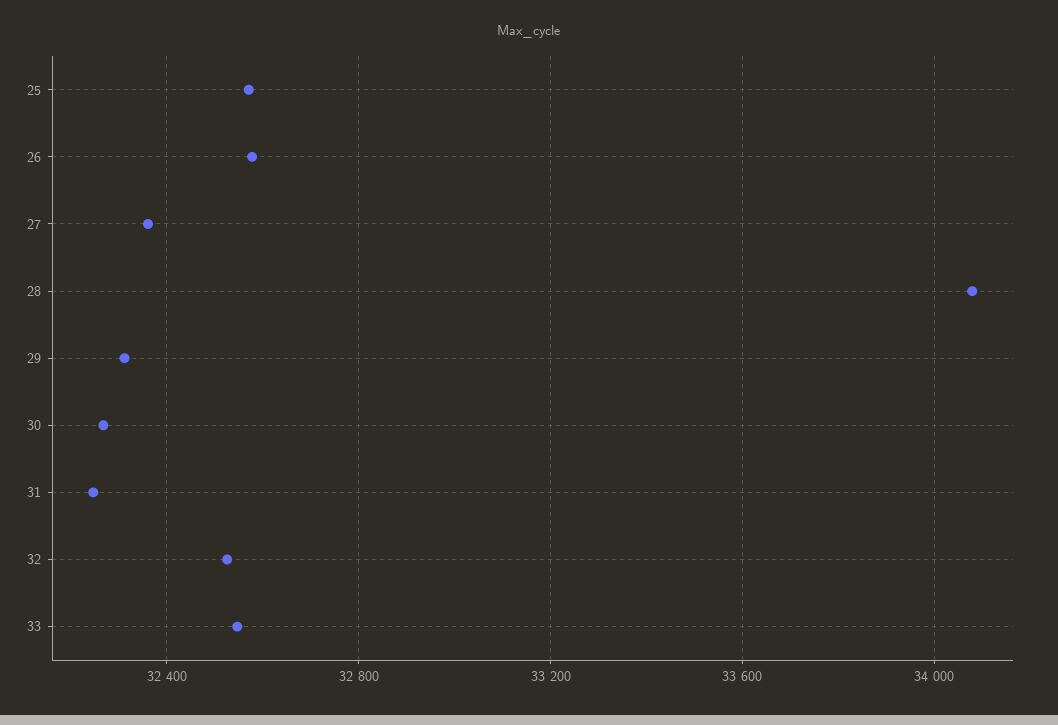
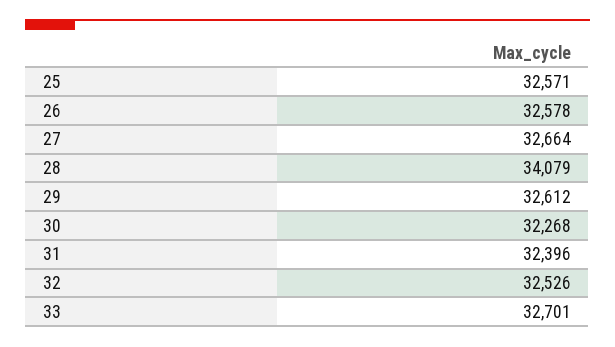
  {
    "25": 32571,
    "26": 32578,
-   "27": 32350,
+   "27": 32664,
    "28": 34079,
-   "29": 32300,
+   "29": 32612,
    "30": 32268,
-   "31": 32250,
+   "31": 32396,
    "32": 32526,
-   "33": 32550
+   "33": 32701
  }

